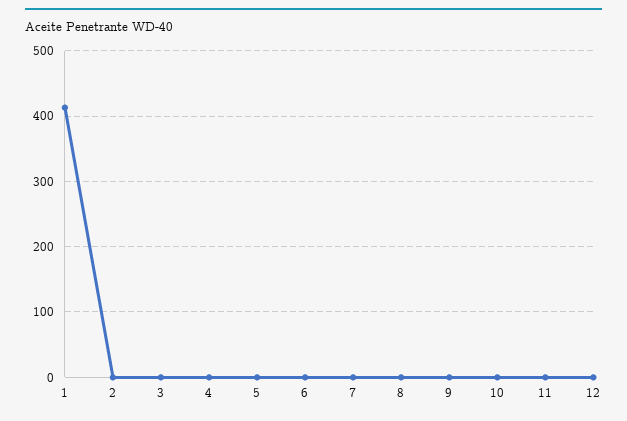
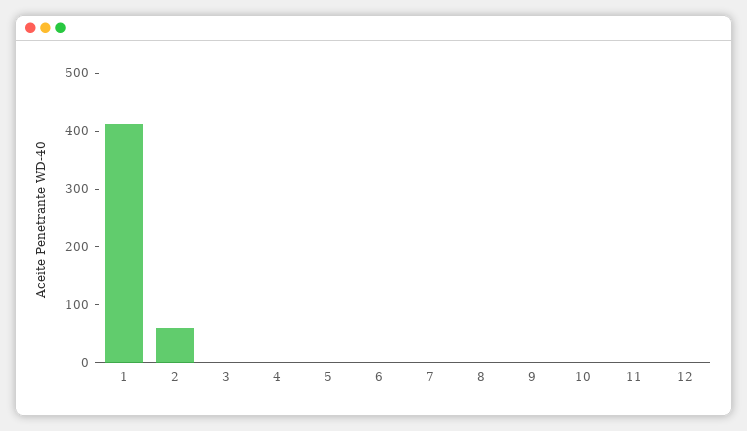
  {
    "1": 410,
-   "2": 0,
+   "2": 60,
    "3": 0,
    "4": 0,
    "5": 0,
    "6": 0,
    "7": 0,
    "8": 0,
    "9": 0,
    "10": 0,
    "11": 0,
    "12": 0
  }

